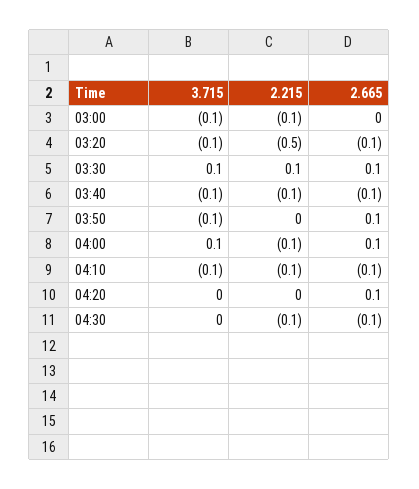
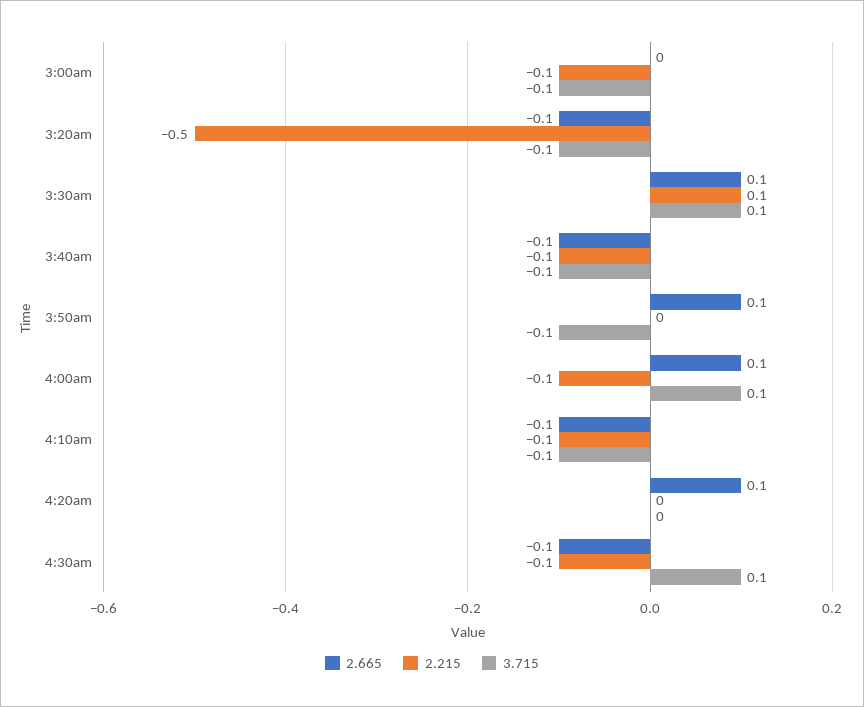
  {
    "3.715": {
      "03:00": -0.1,
      "03:20": -0.1,
      "03:30": 0.1,
      "03:40": -0.1,
      "03:50": -0.1,
      "04:00": 0.1,
      "04:10": -0.1,
      "04:20": 0,
-     "04:30": 0
+     "04:30": 0.1
    },
    "2.215": {
      "03:00": -0.1,
      "03:20": -0.5,
      "03:30": 0.1,
      "03:40": -0.1,
      "03:50": 0,
      "04:00": -0.1,
      "04:10": -0.1,
      "04:20": 0,
      "04:30": -0.1
    },
    "2.665": {
      "03:00": 0,
      "03:20": -0.1,
      "03:30": 0.1,
      "03:40": -0.1,
      "03:50": 0.1,
      "04:00": 0.1,
      "04:10": -0.1,
      "04:20": 0.1,
      "04:30": -0.1
    }
  }

